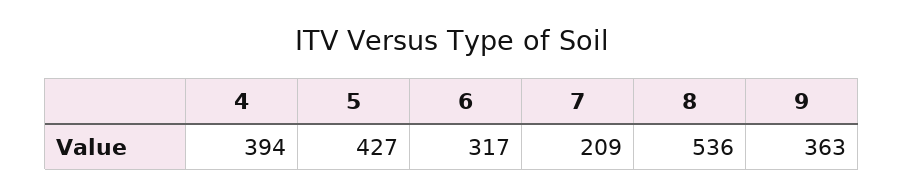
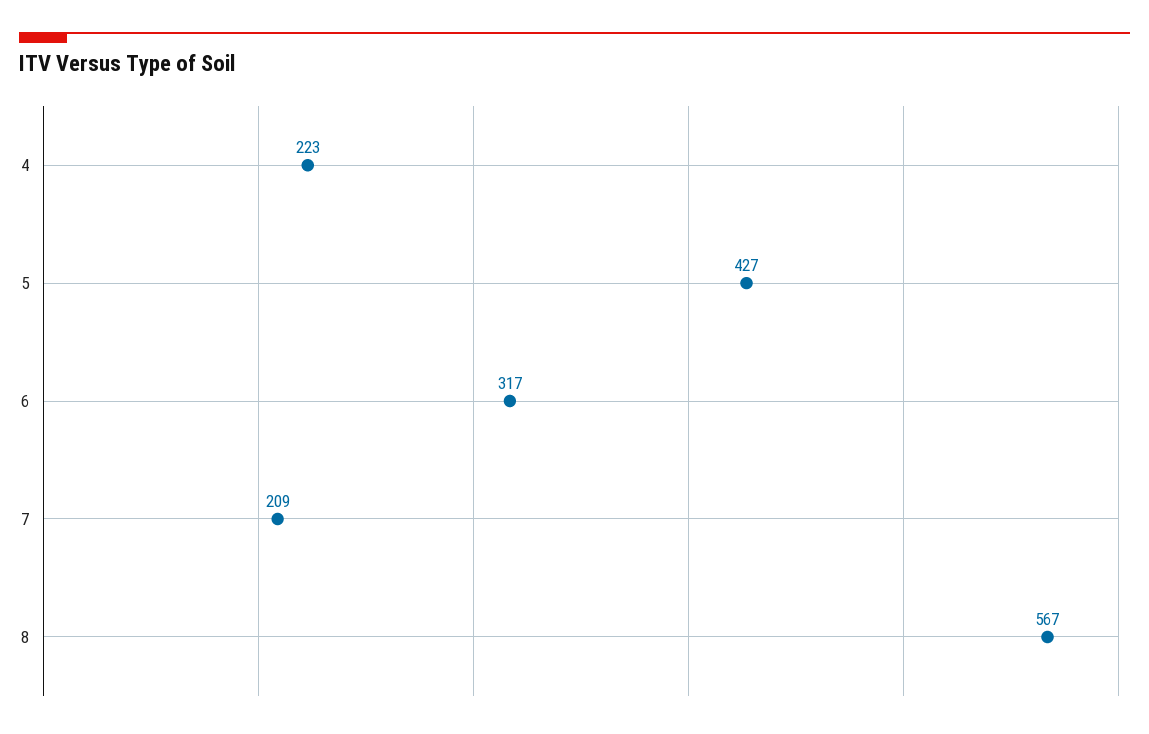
  {
-   "4": 394,
+   "4": 223,
    "5": 427,
    "6": 317,
    "7": 209,
-   "8": 536,
+   "8": 567
-   "9": 363
  }

